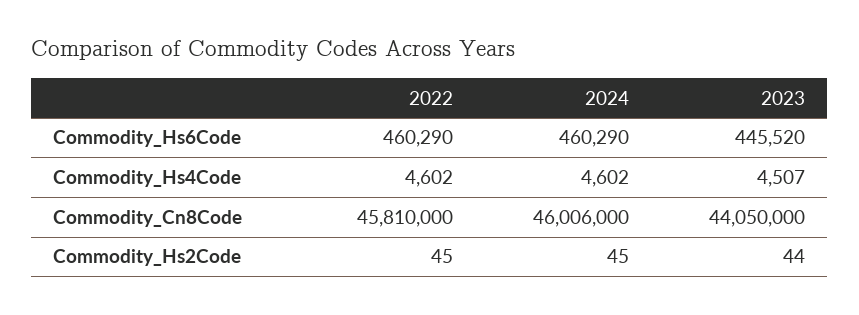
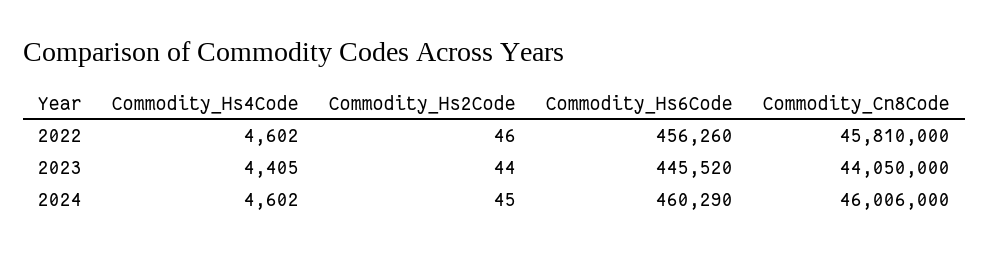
  {
    "2022": {
-     "Commodity_Hs6Code": 460290,
+     "Commodity_Hs6Code": 456260,
      "Commodity_Hs4Code": 4602,
      "Commodity_Cn8Code": 45810000,
-     "Commodity_Hs2Code": 45
+     "Commodity_Hs2Code": 46
    },
    "2024": {
      "Commodity_Hs6Code": 460290,
      "Commodity_Hs4Code": 4602,
      "Commodity_Cn8Code": 46006000,
      "Commodity_Hs2Code": 45
    },
    "2023": {
      "Commodity_Hs6Code": 445520,
-     "Commodity_Hs4Code": 4507,
+     "Commodity_Hs4Code": 4405,
      "Commodity_Cn8Code": 44050000,
      "Commodity_Hs2Code": 44
    }
  }

